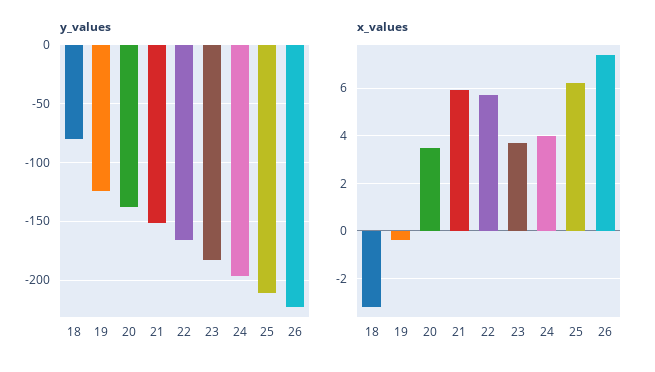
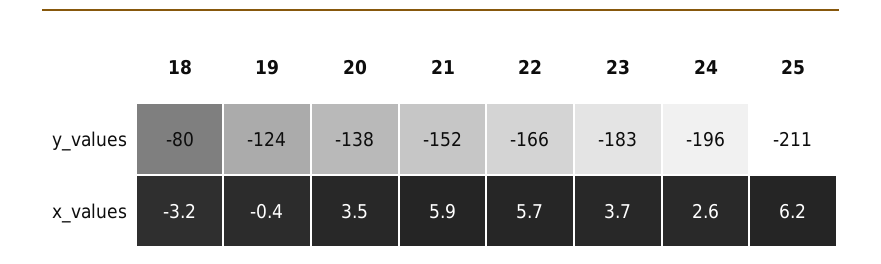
  {
    "y_values": {
      "18": -80,
      "19": -124,
      "20": -138,
      "21": -152,
      "22": -166,
      "23": -183,
      "24": -196,
-     "25": -211,
+     "25": -211
-     "26": -220
    },
    "x_values": {
      "18": -3.2,
      "19": -0.4,
      "20": 3.5,
      "21": 5.9,
      "22": 5.7,
      "23": 3.7,
-     "24": 4,
+     "24": 2.6,
-     "25": 6.2,
+     "25": 6.2
-     "26": 7.5
    }
  }

